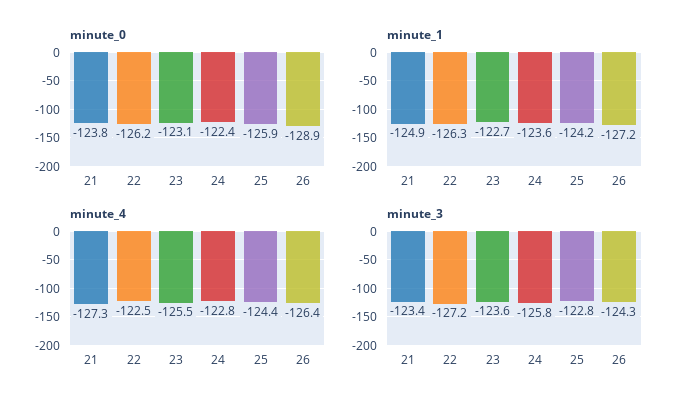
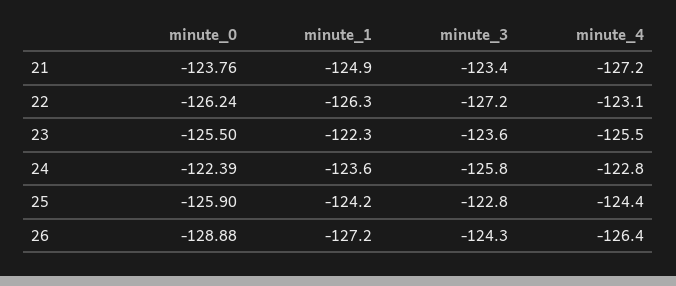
  {
    "minute_0": {
      "21": -123.76,
      "22": -126.24,
-     "23": -123.1,
+     "23": -125.5,
      "24": -122.39,
      "25": -125.9,
      "26": -128.88
    },
    "minute_1": {
      "21": -124.9,
      "22": -126.3,
-     "23": -122.7,
+     "23": -122.3,
      "24": -123.6,
      "25": -124.2,
      "26": -127.2
    },
    "minute_4": {
-     "21": -127.3,
+     "21": -127.2,
-     "22": -122.5,
+     "22": -123.1,
      "23": -125.5,
      "24": -122.8,
      "25": -124.4,
      "26": -126.4
    },
    "minute_3": {
      "21": -123.4,
      "22": -127.2,
      "23": -123.6,
      "24": -125.8,
      "25": -122.8,
      "26": -124.3
    }
  }

